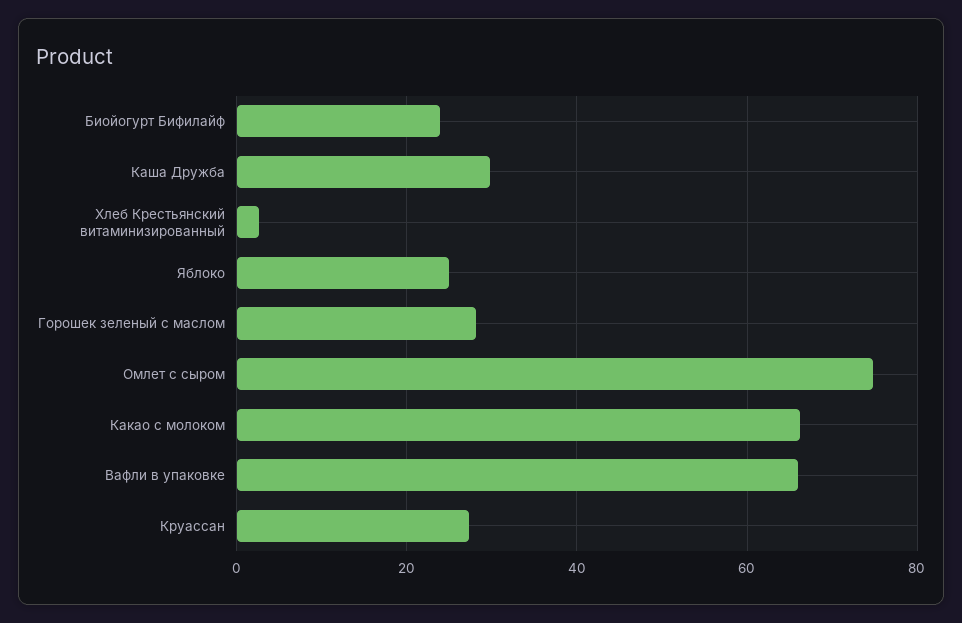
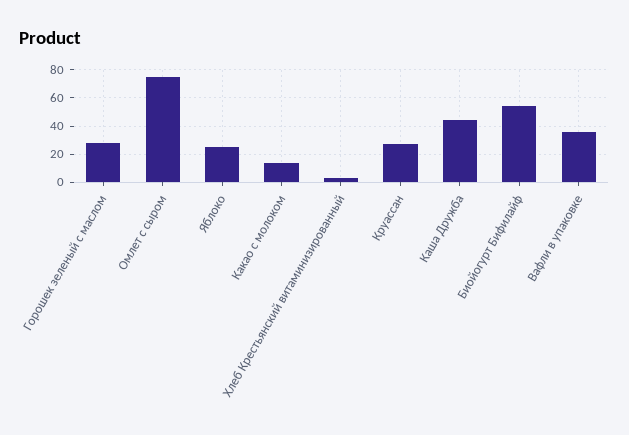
  {
-   "Биойогурт Бифилайф": 24,
+   "Биойогурт Бифилайф": 55,
-   "Каша Дружба": 30,
+   "Каша Дружба": 45,
    "Хлеб Крестьянский витаминизированный": 2,
    "Яблоко": 24,
    "Горошек зеленый с маслом": 28,
    "Омлет с сыром": 74,
-   "Какао с молоком": 66,
+   "Какао с молоком": 15,
-   "Вафли в упаковке": 66,
+   "Вафли в упаковке": 35,
    "Круассан": 28
  }

